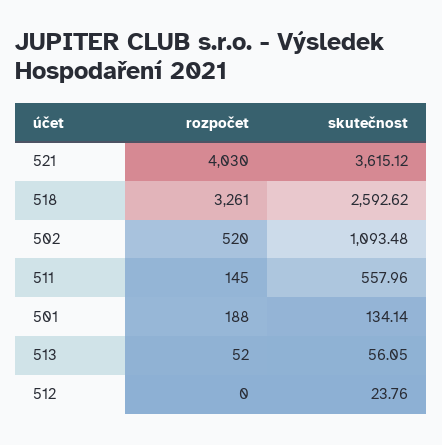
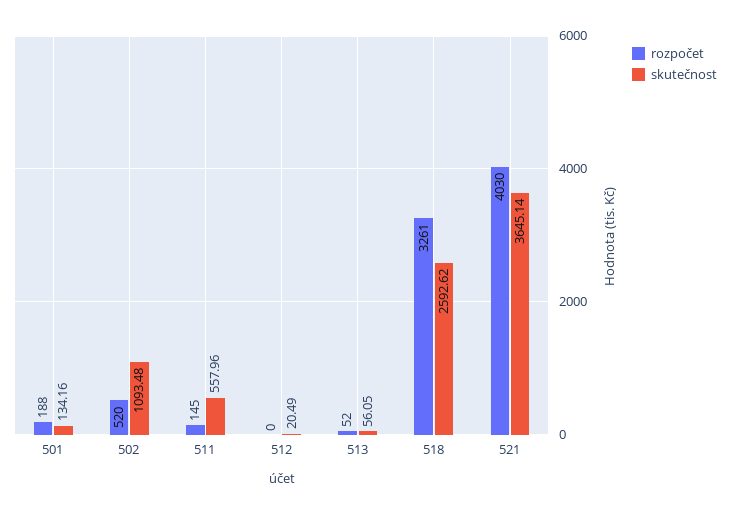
  {
    "rozpočet": {
      "521": 4030,
      "518": 3261,
      "502": 520,
      "511": 145,
      "501": 188,
      "513": 52,
      "512": 0
    },
    "skutečnost": {
-     "521": 3615.12,
+     "521": 3645.14,
      "518": 2592.62,
      "502": 1093.48,
      "511": 557.96,
-     "501": 134.14,
+     "501": 134.16,
      "513": 56.05,
-     "512": 23.76
+     "512": 20.49
    }
  }

